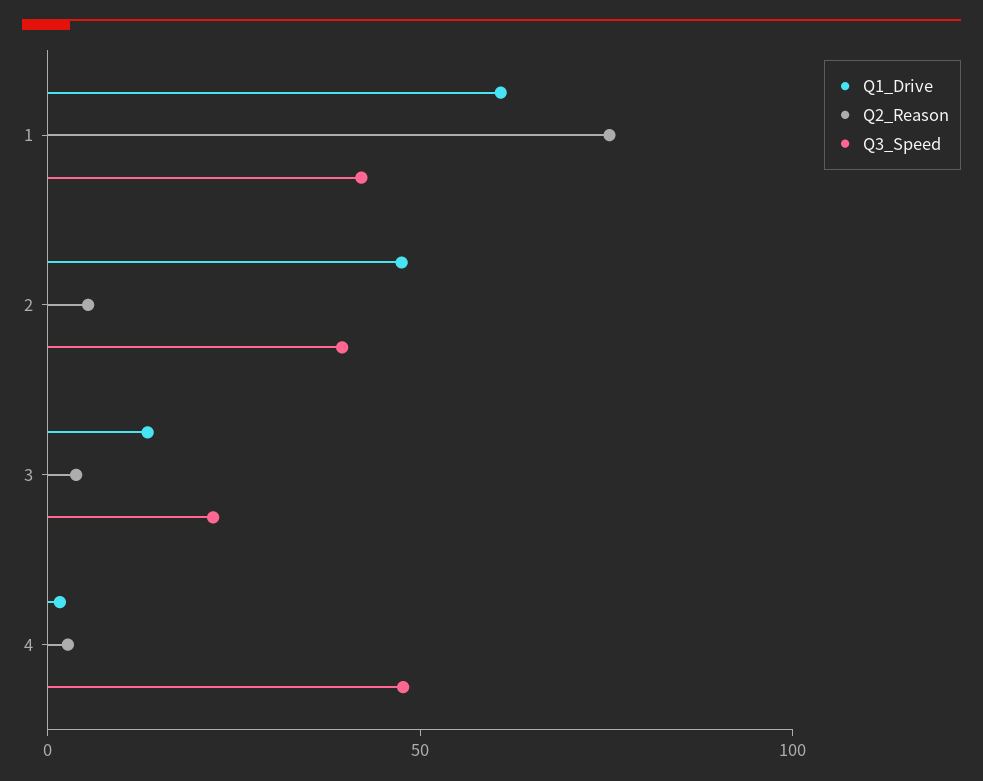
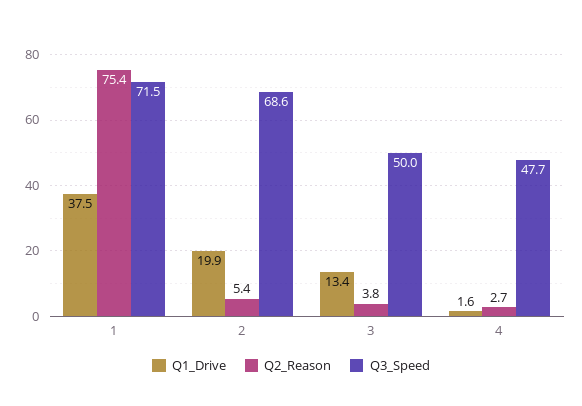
  {
    "Q1_Drive": {
-     "1": 60,
+     "1": 37.5,
-     "2": 50,
+     "2": 19.9,
      "3": 13.4,
      "4": 1.6
    },
    "Q2_Reason": {
      "1": 75.4,
      "2": 5.4,
      "3": 3.8,
      "4": 2.7
    },
    "Q3_Speed": {
-     "1": 40,
+     "1": 71.5,
-     "2": 40,
+     "2": 68.6,
-     "3": 20,
+     "3": 50,
      "4": 47.7
    }
  }

